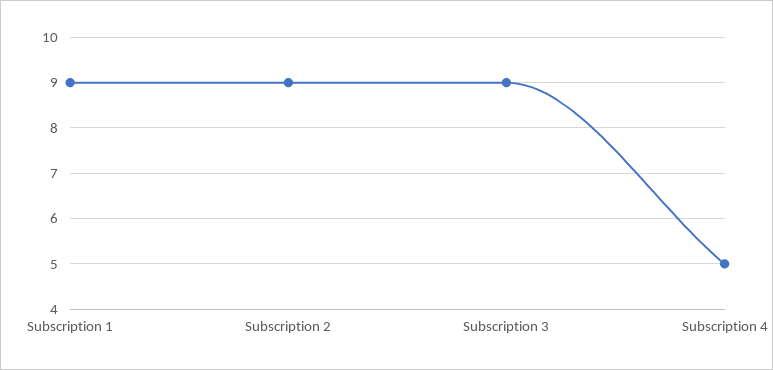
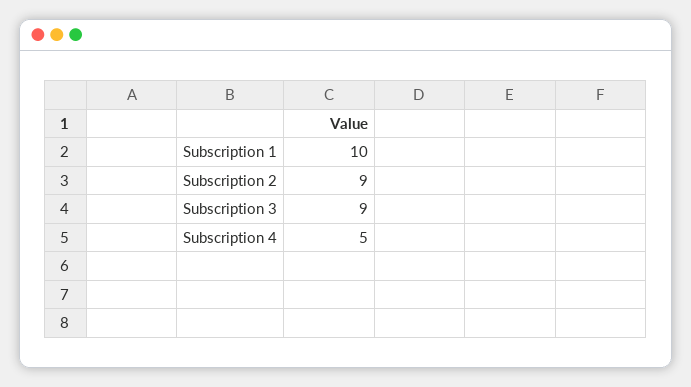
  {
-   "Subscription 1": 9,
+   "Subscription 1": 10,
    "Subscription 2": 9,
    "Subscription 3": 9,
    "Subscription 4": 5
  }

